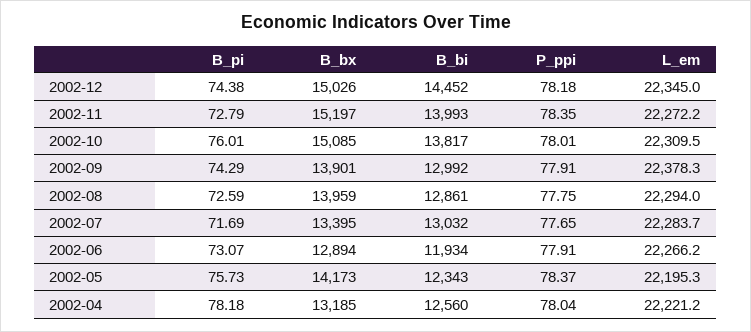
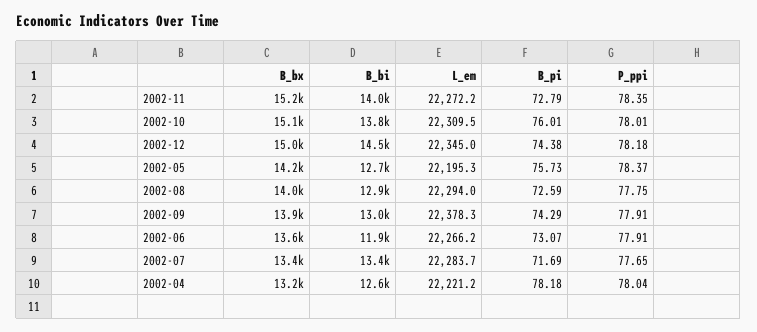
  {
    "B_pi": {
      "2002-12": 74.38,
      "2002-11": 72.79,
      "2002-10": 76.01,
      "2002-09": 74.29,
      "2002-08": 72.59,
      "2002-07": 71.69,
      "2002-06": 73.07,
      "2002-05": 75.73,
      "2002-04": 78.18
    },
    "B_bx": {
      "2002-12": 15026,
      "2002-11": 15197,
      "2002-10": 15085,
      "2002-09": 13901,
      "2002-08": 13959,
      "2002-07": 13395,
-     "2002-06": 12894,
+     "2002-06": 13600,
      "2002-05": 14173,
      "2002-04": 13185
    },
    "B_bi": {
      "2002-12": 14452,
      "2002-11": 13993,
      "2002-10": 13817,
      "2002-09": 12992,
      "2002-08": 12861,
-     "2002-07": 13032,
+     "2002-07": 13400,
      "2002-06": 11934,
-     "2002-05": 12343,
+     "2002-05": 12700,
      "2002-04": 12560
    },
    "P_ppi": {
      "2002-12": 78.18,
      "2002-11": 78.35,
      "2002-10": 78.01,
      "2002-09": 77.91,
      "2002-08": 77.75,
      "2002-07": 77.65,
      "2002-06": 77.91,
      "2002-05": 78.37,
      "2002-04": 78.04
    },
    "L_em": {
      "2002-12": 22345,
      "2002-11": 22272.2,
      "2002-10": 22309.5,
      "2002-09": 22378.3,
      "2002-08": 22294,
      "2002-07": 22283.7,
      "2002-06": 22266.2,
      "2002-05": 22195.3,
      "2002-04": 22221.2
    }
  }

